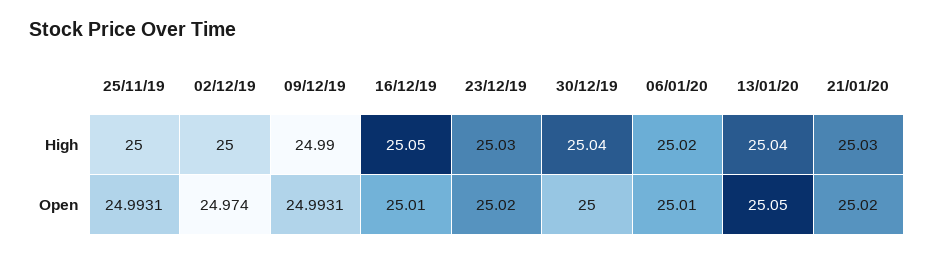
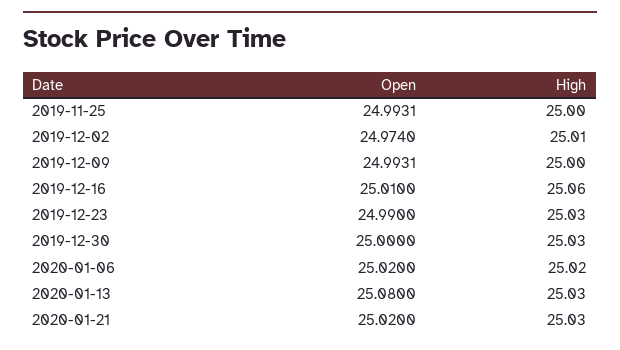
  {
    "25/11/19": {
      "High": 25,
      "Open": 24.9931
    },
    "02/12/19": {
-     "High": 25,
+     "High": 25.01,
      "Open": 24.974
    },
    "09/12/19": {
-     "High": 24.99,
+     "High": 25,
      "Open": 24.9931
    },
    "16/12/19": {
-     "High": 25.05,
+     "High": 25.06,
      "Open": 25.01
    },
    "23/12/19": {
      "High": 25.03,
-     "Open": 25.02
+     "Open": 24.99
    },
    "30/12/19": {
-     "High": 25.04,
+     "High": 25.03,
      "Open": 25
    },
    "06/01/20": {
      "High": 25.02,
-     "Open": 25.01
+     "Open": 25.02
    },
    "13/01/20": {
-     "High": 25.04,
+     "High": 25.03,
-     "Open": 25.05
+     "Open": 25.08
    },
    "21/01/20": {
      "High": 25.03,
      "Open": 25.02
    }
  }

